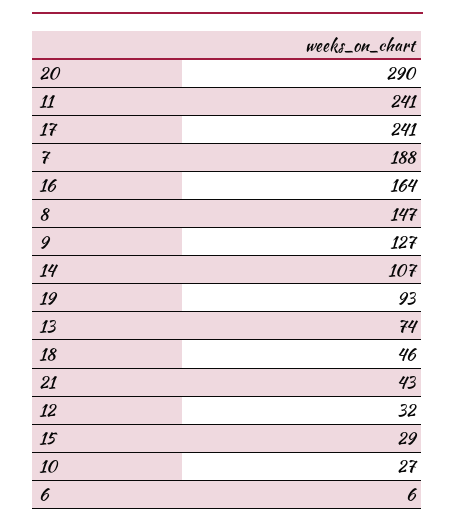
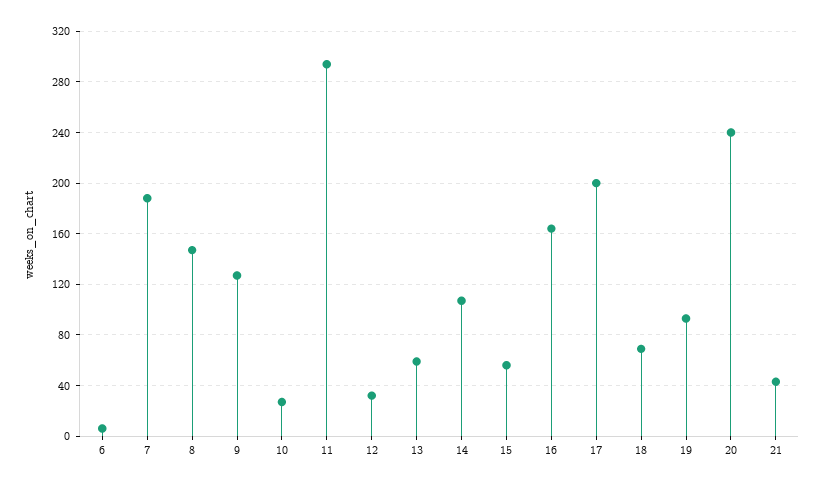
  {
-   "20": 290,
+   "20": 240,
-   "11": 241,
+   "11": 295,
-   "17": 241,
+   "17": 200,
    "7": 188,
    "16": 164,
    "8": 147,
    "9": 127,
    "14": 107,
    "19": 93,
-   "13": 74,
+   "13": 60,
-   "18": 46,
+   "18": 70,
    "21": 43,
    "12": 32,
-   "15": 29,
+   "15": 55,
    "10": 27,
    "6": 6
  }

